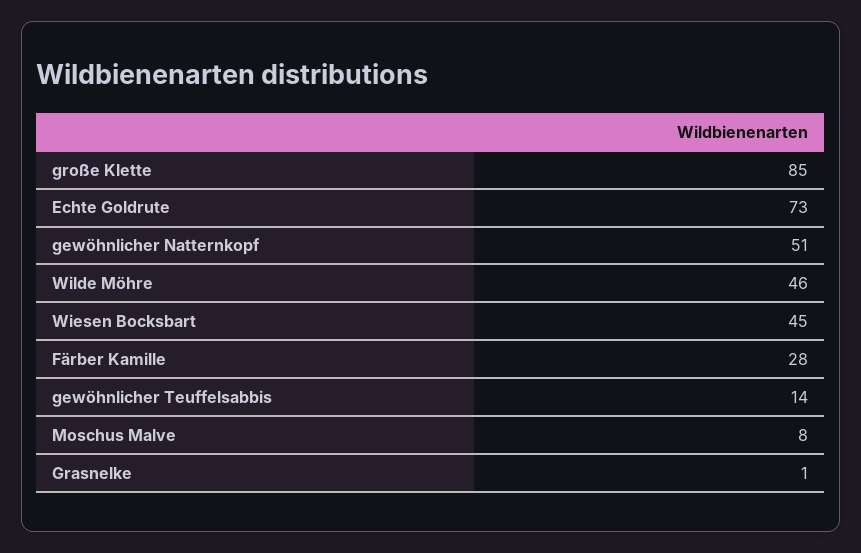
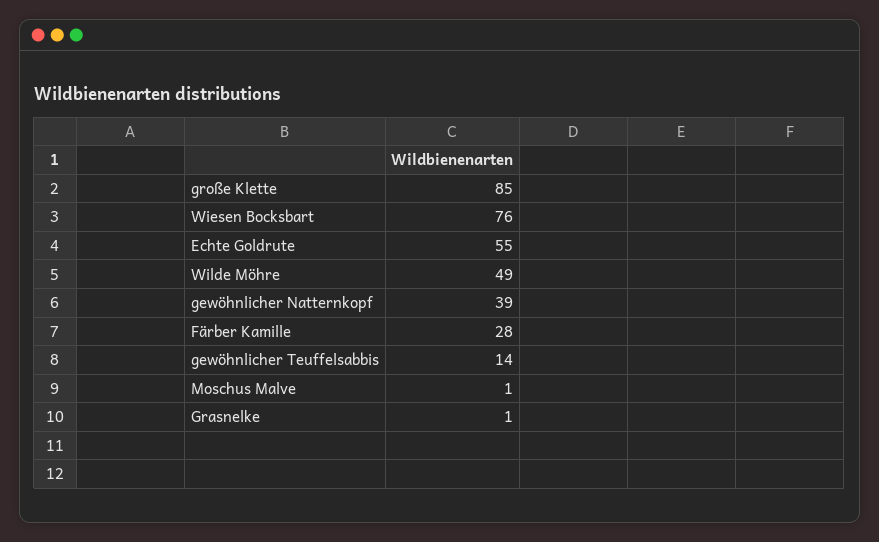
  {
    "große Klette": 85,
-   "Echte Goldrute": 73,
+   "Echte Goldrute": 55,
-   "gewöhnlicher Natternkopf": 51,
+   "gewöhnlicher Natternkopf": 39,
-   "Wilde Möhre": 46,
+   "Wilde Möhre": 49,
-   "Wiesen Bocksbart": 45,
+   "Wiesen Bocksbart": 76,
    "Färber Kamille": 28,
    "gewöhnlicher Teuffelsabbis": 14,
-   "Moschus Malve": 8,
+   "Moschus Malve": 1,
    "Grasnelke": 1
  }

